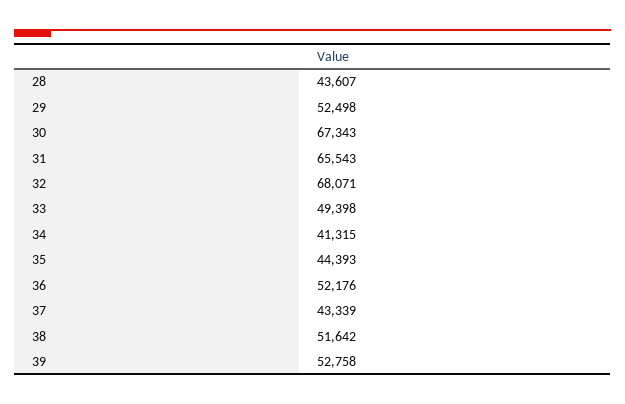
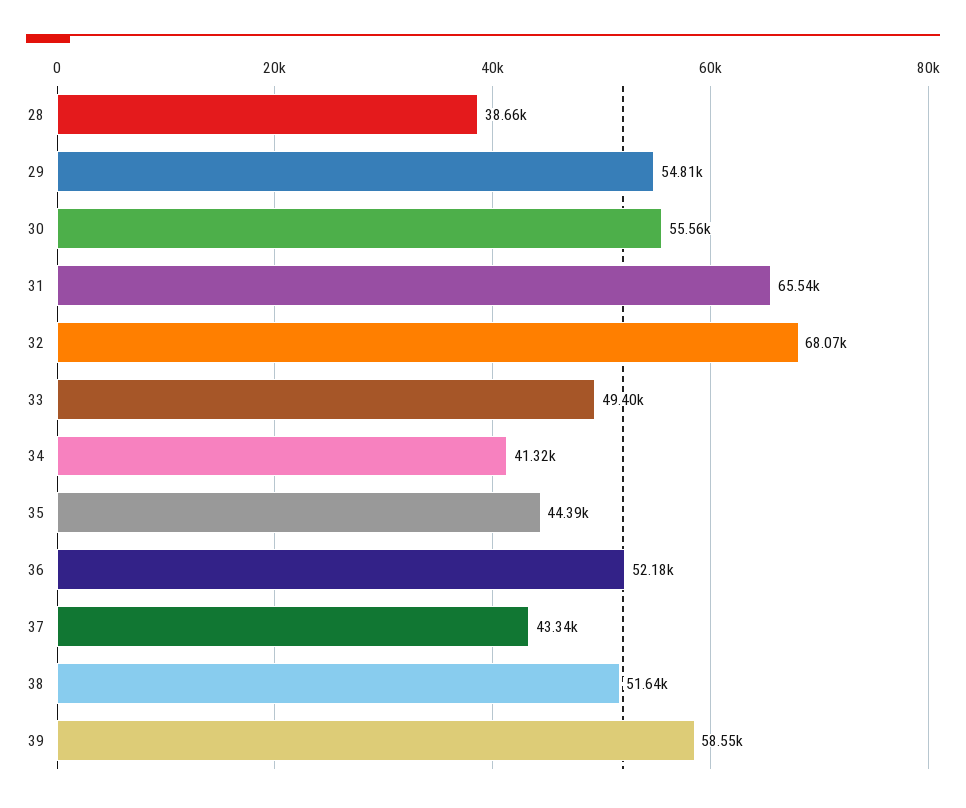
  {
-   "28": 43607,
+   "28": 38660,
-   "29": 52498,
+   "29": 54810,
-   "30": 67343,
+   "30": 55560,
    "31": 65543,
    "32": 68071,
    "33": 49398,
    "34": 41315,
    "35": 44393,
    "36": 52176,
    "37": 43339,
    "38": 51642,
-   "39": 52758
+   "39": 58550
  }

